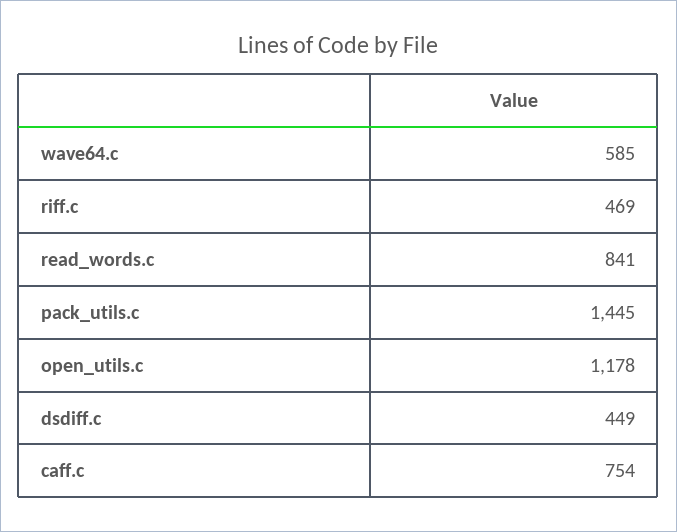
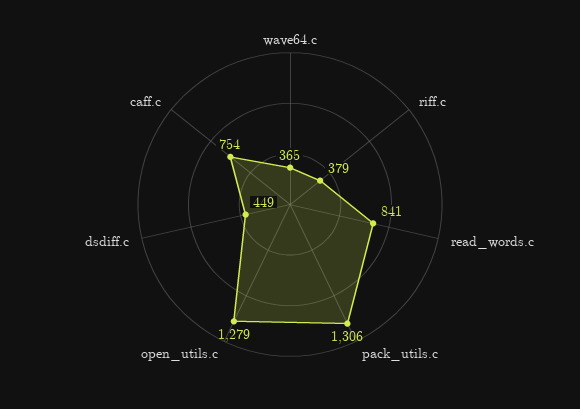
  {
-   "wave64.c": 585,
+   "wave64.c": 365,
-   "riff.c": 469,
+   "riff.c": 379,
    "read_words.c": 841,
-   "pack_utils.c": 1445,
+   "pack_utils.c": 1306,
-   "open_utils.c": 1178,
+   "open_utils.c": 1279,
    "dsdiff.c": 449,
    "caff.c": 754
  }

